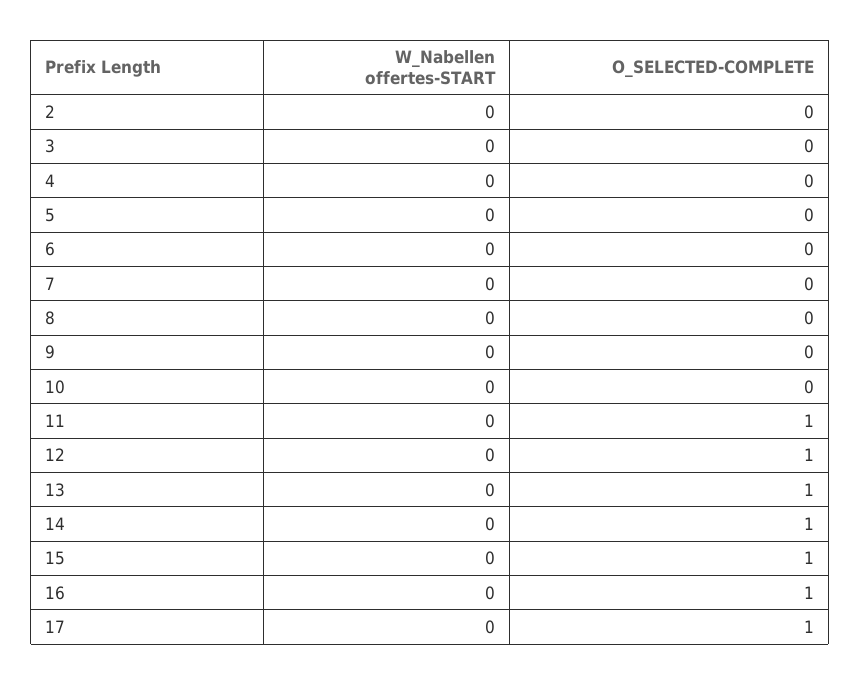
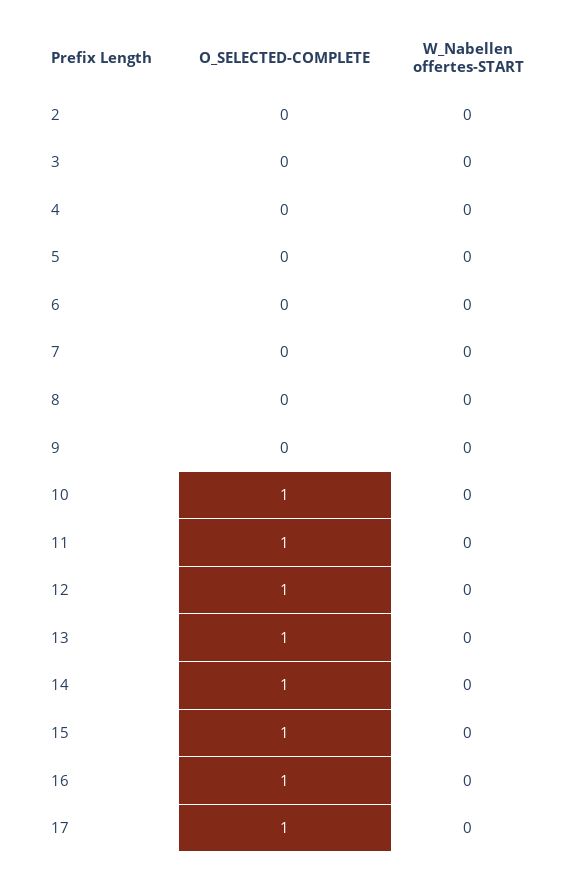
  {
    "W_Nabellen offertes-START": {
      "2": 0,
      "3": 0,
      "4": 0,
      "5": 0,
      "6": 0,
      "7": 0,
      "8": 0,
      "9": 0,
      "10": 0,
      "11": 0,
      "12": 0,
      "13": 0,
      "14": 0,
      "15": 0,
      "16": 0,
      "17": 0
    },
    "O_SELECTED-COMPLETE": {
      "2": 0,
      "3": 0,
      "4": 0,
      "5": 0,
      "6": 0,
      "7": 0,
      "8": 0,
      "9": 0,
-     "10": 0,
+     "10": 1,
      "11": 1,
      "12": 1,
      "13": 1,
      "14": 1,
      "15": 1,
      "16": 1,
      "17": 1
    }
  }

